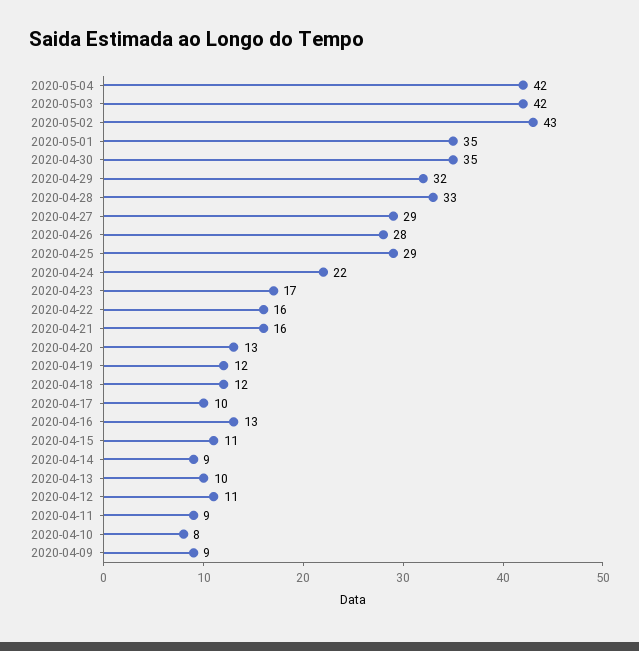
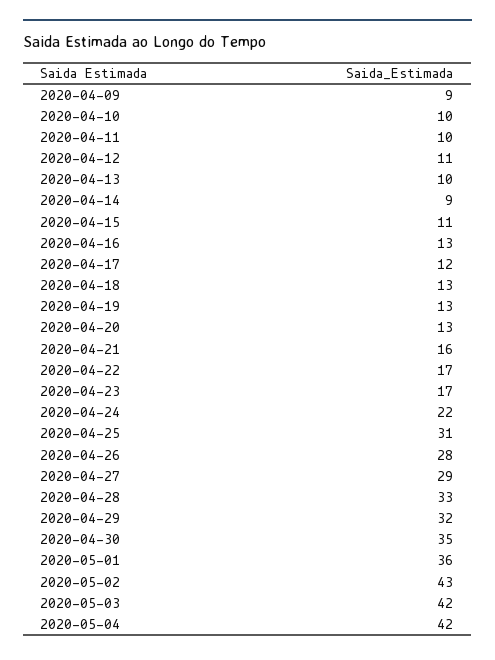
  {
    "2020-05-04": 42,
    "2020-05-03": 42,
    "2020-05-02": 43,
-   "2020-05-01": 35,
+   "2020-05-01": 36,
    "2020-04-30": 35,
    "2020-04-29": 32,
    "2020-04-28": 33,
    "2020-04-27": 29,
    "2020-04-26": 28,
-   "2020-04-25": 29,
+   "2020-04-25": 31,
    "2020-04-24": 22,
    "2020-04-23": 17,
-   "2020-04-22": 16,
+   "2020-04-22": 17,
    "2020-04-21": 16,
    "2020-04-20": 13,
-   "2020-04-19": 12,
+   "2020-04-19": 13,
-   "2020-04-18": 12,
+   "2020-04-18": 13,
-   "2020-04-17": 10,
+   "2020-04-17": 12,
    "2020-04-16": 13,
    "2020-04-15": 11,
    "2020-04-14": 9,
    "2020-04-13": 10,
    "2020-04-12": 11,
-   "2020-04-11": 9,
+   "2020-04-11": 10,
-   "2020-04-10": 8,
+   "2020-04-10": 10,
    "2020-04-09": 9
  }

